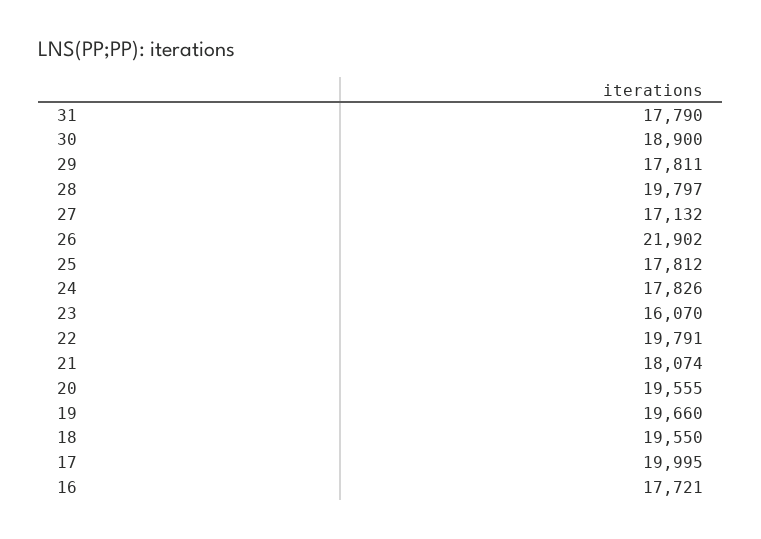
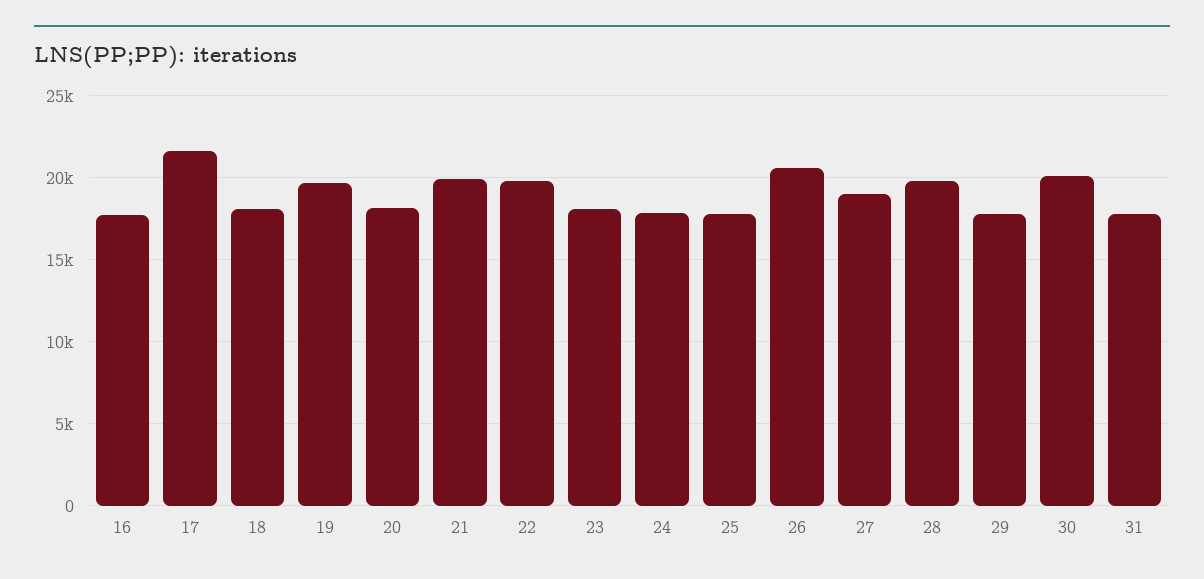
  {
    "31": 17790,
-   "30": 18900,
+   "30": 20000,
    "29": 17811,
    "28": 19797,
-   "27": 17132,
+   "27": 19000,
-   "26": 21902,
+   "26": 20500,
    "25": 17812,
    "24": 17826,
-   "23": 16070,
+   "23": 18000,
    "22": 19791,
-   "21": 18074,
+   "21": 20000,
-   "20": 19555,
+   "20": 18000,
    "19": 19660,
-   "18": 19550,
+   "18": 18000,
-   "17": 19995,
+   "17": 21500,
    "16": 17721
  }

